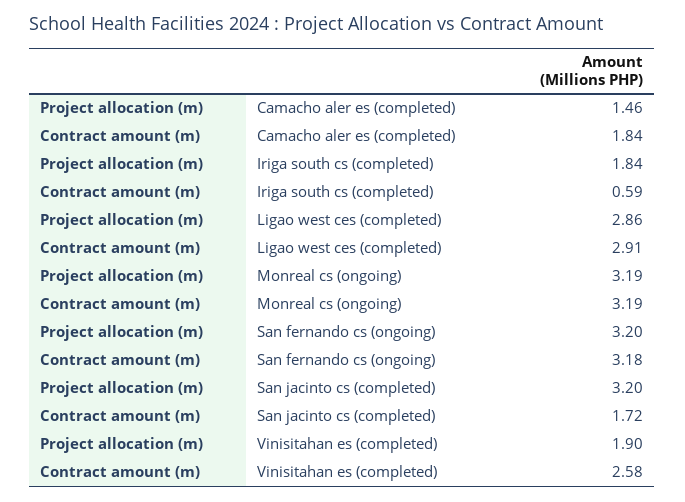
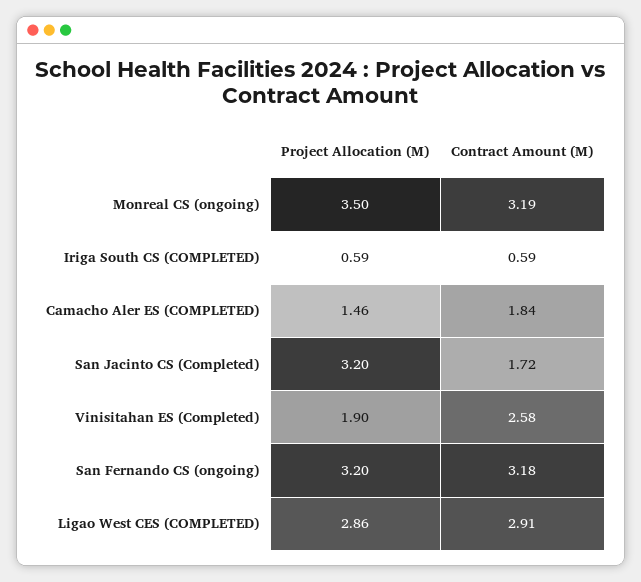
  {
    "Project allocation (m)": {
      "Camacho aler es (completed)": 1.46,
-     "Iriga south cs (completed)": 1.84,
+     "Iriga south cs (completed)": 0.59,
      "Ligao west ces (completed)": 2.86,
-     "Monreal cs (ongoing)": 3.19,
+     "Monreal cs (ongoing)": 3.5,
      "San fernando cs (ongoing)": 3.2,
      "San jacinto cs (completed)": 3.2,
      "Vinisitahan es (completed)": 1.9
    },
    "Contract amount (m)": {
      "Camacho aler es (completed)": 1.84,
      "Iriga south cs (completed)": 0.59,
      "Ligao west ces (completed)": 2.91,
      "Monreal cs (ongoing)": 3.19,
      "San fernando cs (ongoing)": 3.18,
      "San jacinto cs (completed)": 1.72,
      "Vinisitahan es (completed)": 2.58
    }
  }

